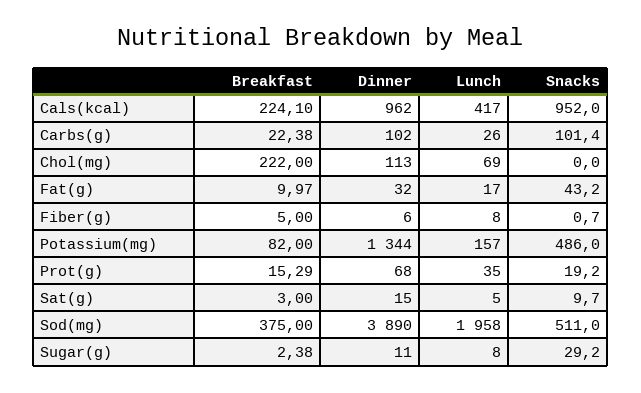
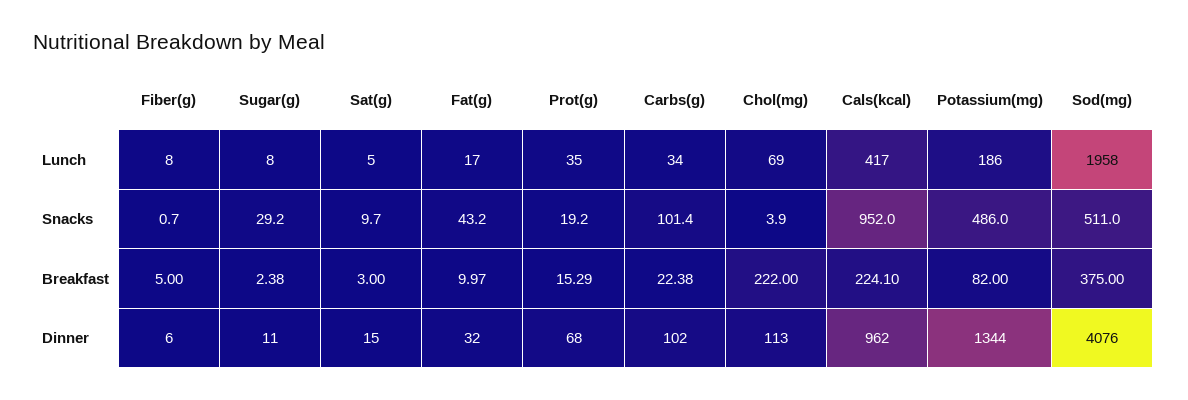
  {
    "Breakfast": {
      "Cals(kcal)": 224.1,
      "Carbs(g)": 22.38,
      "Chol(mg)": 222,
      "Fat(g)": 9.97,
      "Fiber(g)": 5,
      "Potassium(mg)": 82,
      "Prot(g)": 15.29,
      "Sat(g)": 3,
      "Sod(mg)": 375,
      "Sugar(g)": 2.38
    },
    "Dinner": {
      "Cals(kcal)": 962,
      "Carbs(g)": 102,
      "Chol(mg)": 113,
      "Fat(g)": 32,
      "Fiber(g)": 6,
      "Potassium(mg)": 1344,
      "Prot(g)": 68,
      "Sat(g)": 15,
-     "Sod(mg)": 3890,
+     "Sod(mg)": 4076,
      "Sugar(g)": 11
    },
    "Lunch": {
      "Cals(kcal)": 417,
-     "Carbs(g)": 26,
+     "Carbs(g)": 34,
      "Chol(mg)": 69,
      "Fat(g)": 17,
      "Fiber(g)": 8,
-     "Potassium(mg)": 157,
+     "Potassium(mg)": 186,
      "Prot(g)": 35,
      "Sat(g)": 5,
      "Sod(mg)": 1958,
      "Sugar(g)": 8
    },
    "Snacks": {
      "Cals(kcal)": 952,
      "Carbs(g)": 101.4,
-     "Chol(mg)": 0,
+     "Chol(mg)": 3.9,
      "Fat(g)": 43.2,
      "Fiber(g)": 0.7,
      "Potassium(mg)": 486,
      "Prot(g)": 19.2,
      "Sat(g)": 9.7,
      "Sod(mg)": 511,
      "Sugar(g)": 29.2
    }
  }

